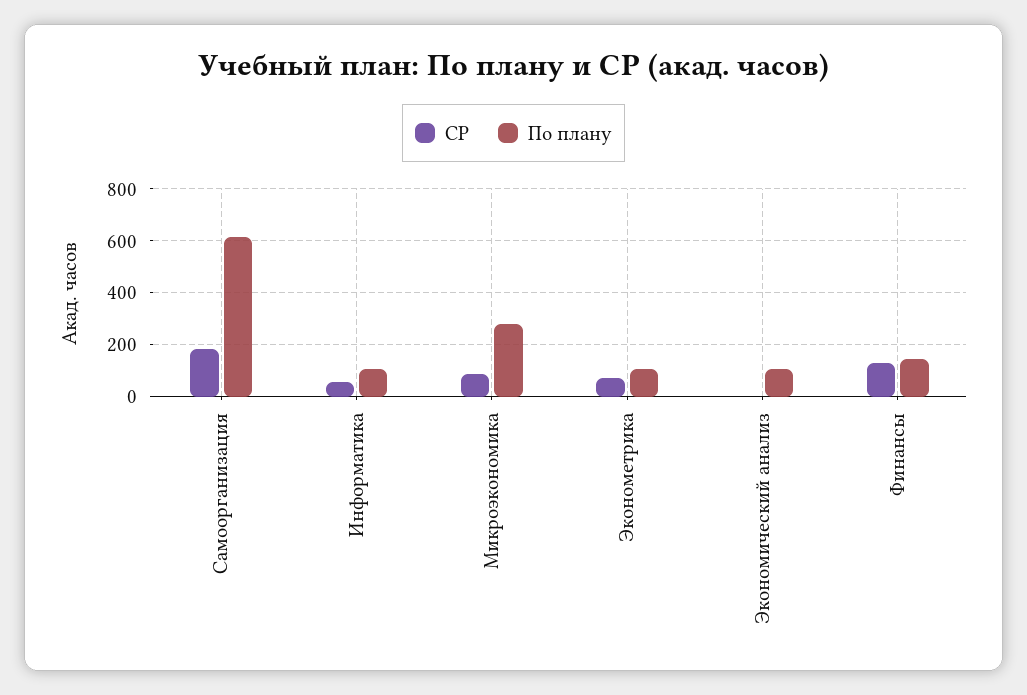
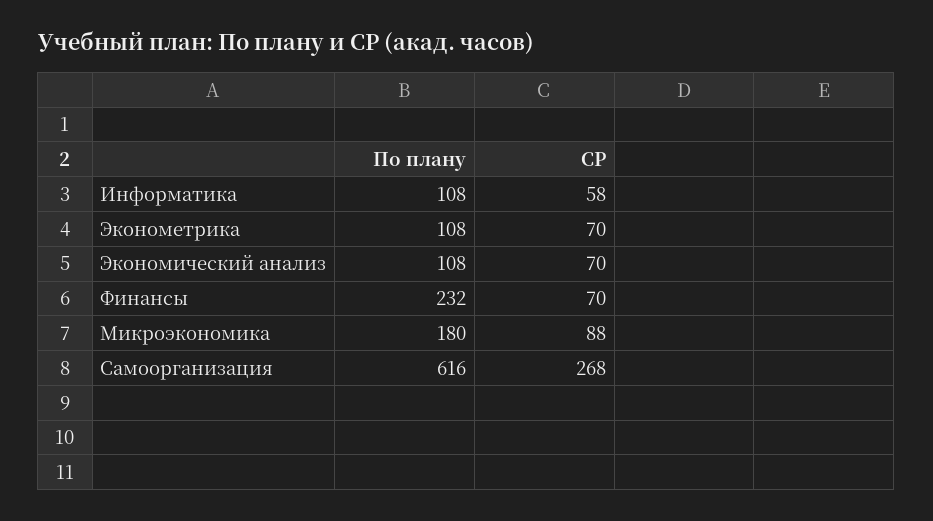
  {
    "СР": {
-     "Самоорганизация": 175,
+     "Самоорганизация": 268,
      "Информатика": 58,
      "Микроэкономика": 88,
      "Эконометрика": 70,
-     "Экономический анализ": 0,
+     "Экономический анализ": 70,
-     "Финансы": 125
+     "Финансы": 70
    },
    "По плану": {
      "Самоорганизация": 616,
      "Информатика": 108,
-     "Микроэкономика": 275,
+     "Микроэкономика": 180,
      "Эконометрика": 108,
      "Экономический анализ": 108,
-     "Финансы": 150
+     "Финансы": 232
    }
  }

